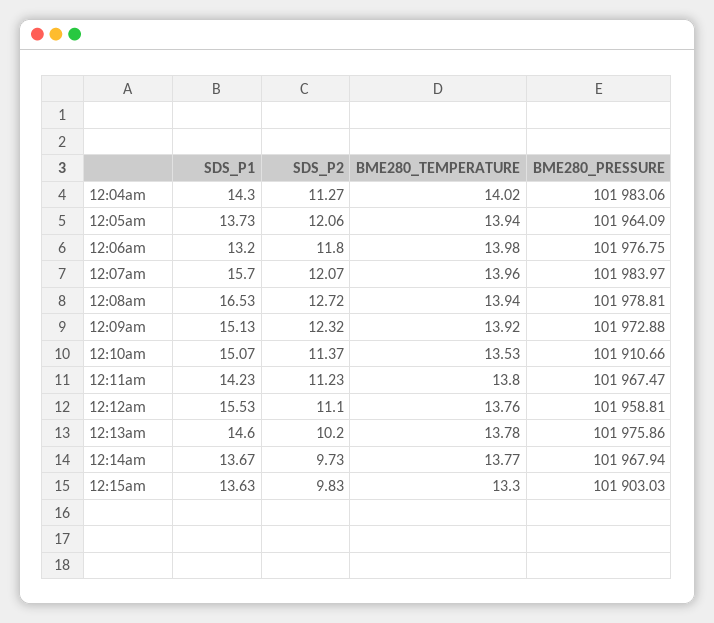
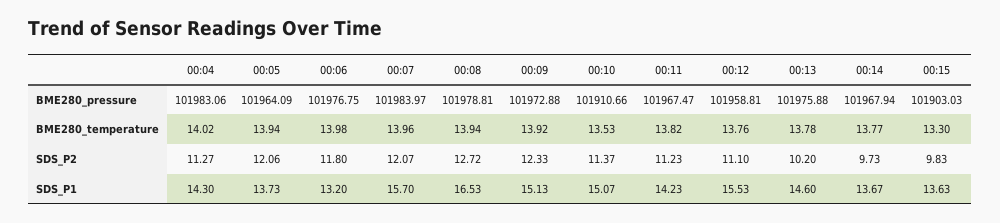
  {
    "SDS_P1": {
      "12:04am": 14.3,
      "12:05am": 13.73,
      "12:06am": 13.2,
      "12:07am": 15.7,
      "12:08am": 16.53,
      "12:09am": 15.13,
      "12:10am": 15.07,
      "12:11am": 14.23,
      "12:12am": 15.53,
      "12:13am": 14.6,
      "12:14am": 13.67,
      "12:15am": 13.63
    },
    "SDS_P2": {
      "12:04am": 11.27,
      "12:05am": 12.06,
      "12:06am": 11.8,
      "12:07am": 12.07,
      "12:08am": 12.72,
-     "12:09am": 12.32,
+     "12:09am": 12.33,
      "12:10am": 11.37,
      "12:11am": 11.23,
      "12:12am": 11.1,
      "12:13am": 10.2,
      "12:14am": 9.73,
      "12:15am": 9.83
    },
    "BME280_TEMPERATURE": {
      "12:04am": 14.02,
      "12:05am": 13.94,
      "12:06am": 13.98,
      "12:07am": 13.96,
      "12:08am": 13.94,
      "12:09am": 13.92,
      "12:10am": 13.53,
-     "12:11am": 13.8,
+     "12:11am": 13.82,
      "12:12am": 13.76,
      "12:13am": 13.78,
      "12:14am": 13.77,
      "12:15am": 13.3
    },
    "BME280_PRESSURE": {
      "12:04am": 101983.06,
      "12:05am": 101964.09,
      "12:06am": 101976.75,
      "12:07am": 101983.97,
      "12:08am": 101978.81,
      "12:09am": 101972.88,
      "12:10am": 101910.66,
      "12:11am": 101967.47,
      "12:12am": 101958.81,
-     "12:13am": 101975.86,
+     "12:13am": 101975.88,
      "12:14am": 101967.94,
      "12:15am": 101903.03
    }
  }

